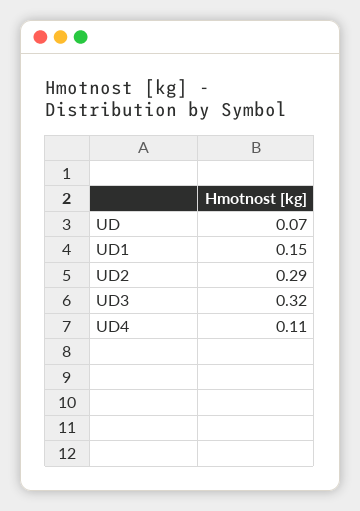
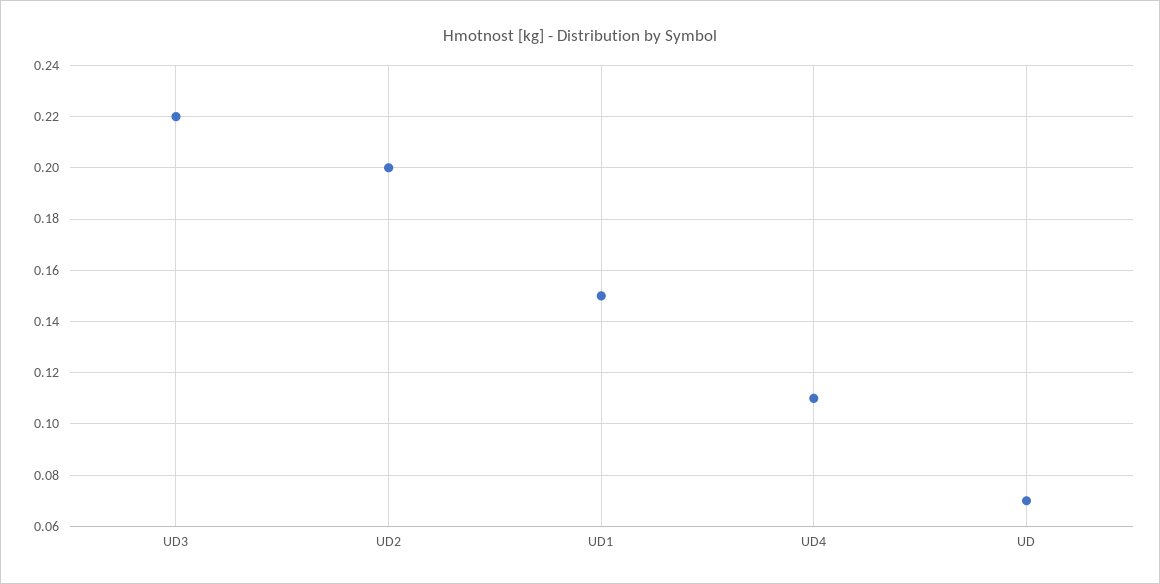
  {
    "UD": 0.07,
    "UD1": 0.15,
-   "UD2": 0.29,
+   "UD2": 0.2,
-   "UD3": 0.32,
+   "UD3": 0.22,
    "UD4": 0.11
  }

